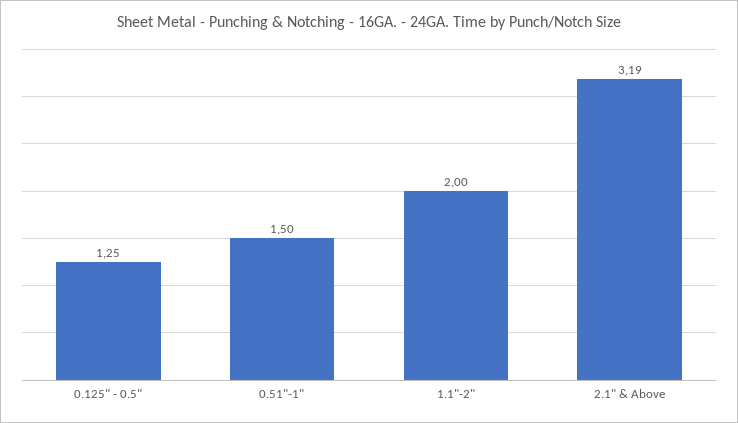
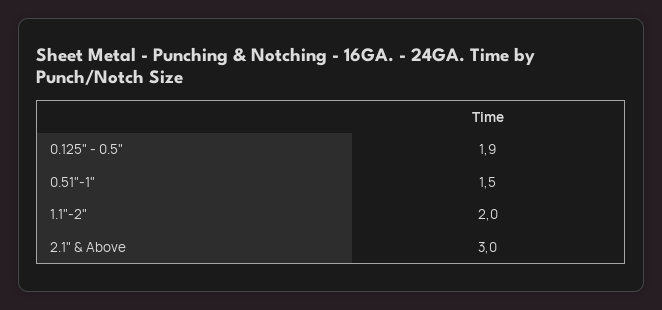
  {
-   "0.125\" - 0.5\"": 1.25,
+   "0.125\" - 0.5\"": 1.9,
    "0.51\"-1\"": 1.5,
    "1.1\"-2\"": 2,
-   "2.1\" & Above": 3.19
+   "2.1\" & Above": 3
  }

